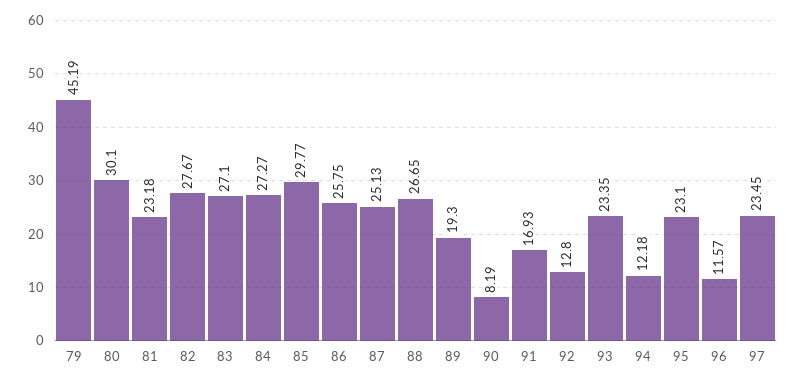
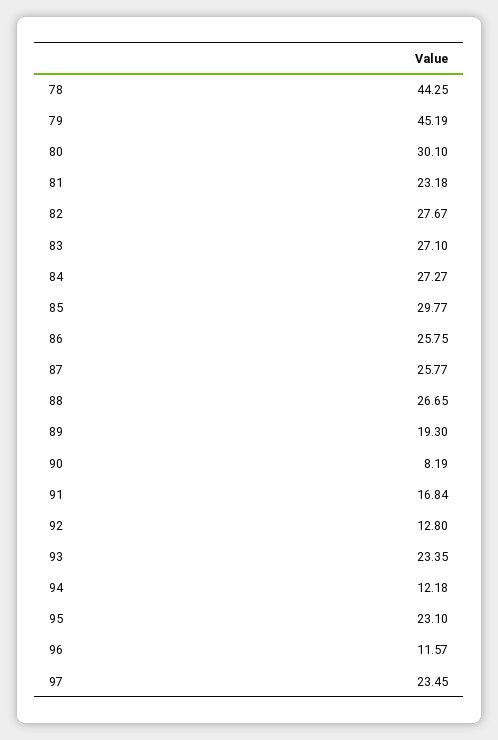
  {
    "79": 45.19,
    "80": 30.1,
    "81": 23.18,
    "82": 27.67,
    "83": 27.1,
    "84": 27.27,
    "85": 29.77,
    "86": 25.75,
-   "87": 25.13,
+   "87": 25.77,
    "88": 26.65,
    "89": 19.3,
    "90": 8.19,
-   "91": 16.93,
+   "91": 16.84,
    "92": 12.8,
    "93": 23.35,
    "94": 12.18,
    "95": 23.1,
    "96": 11.57,
-   "97": 23.45
+   "97": 23.45,
+   "78": 44.25
  }

